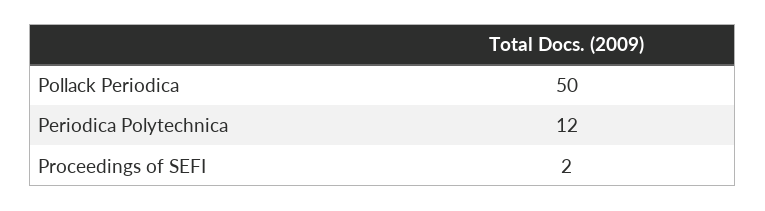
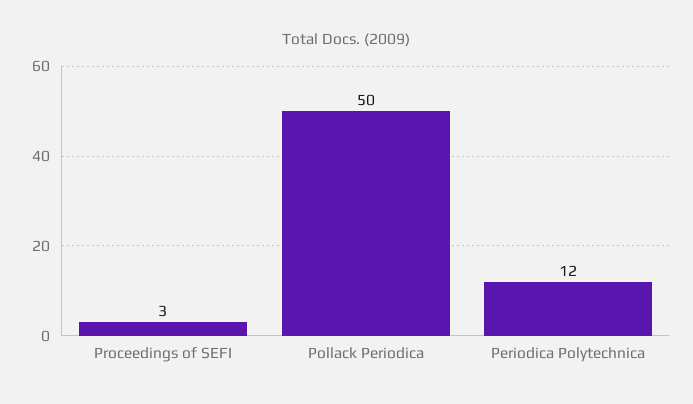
  {
    "Pollack Periodica": 50,
    "Periodica Polytechnica": 12,
-   "Proceedings of SEFI": 2
+   "Proceedings of SEFI": 3
  }

